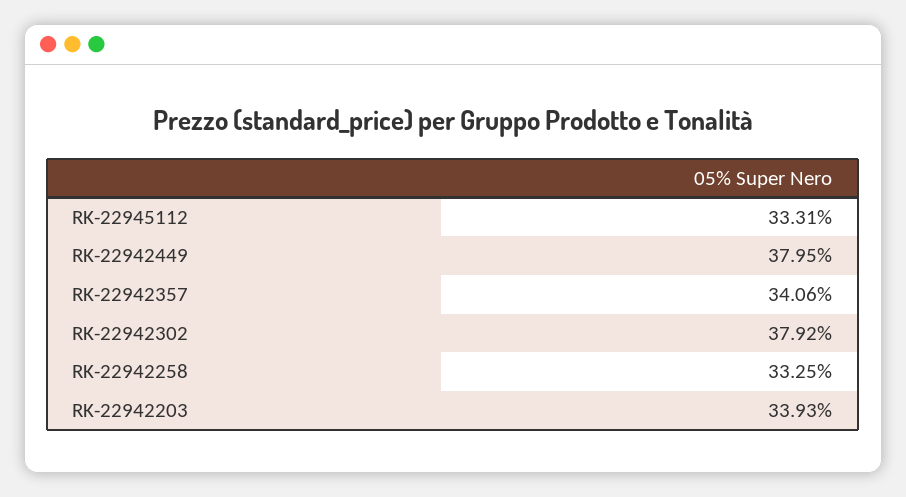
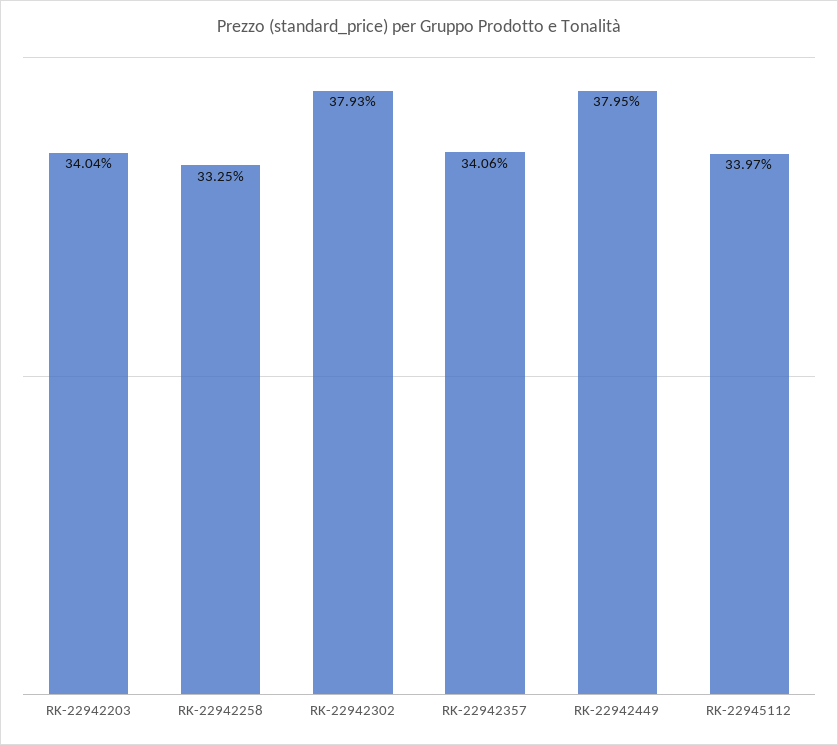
  {
-   "RK-22945112": 33.31,
+   "RK-22945112": 33.97,
    "RK-22942449": 37.95,
    "RK-22942357": 34.06,
-   "RK-22942302": 37.92,
+   "RK-22942302": 37.93,
    "RK-22942258": 33.25,
-   "RK-22942203": 33.93
+   "RK-22942203": 34.04
  }

